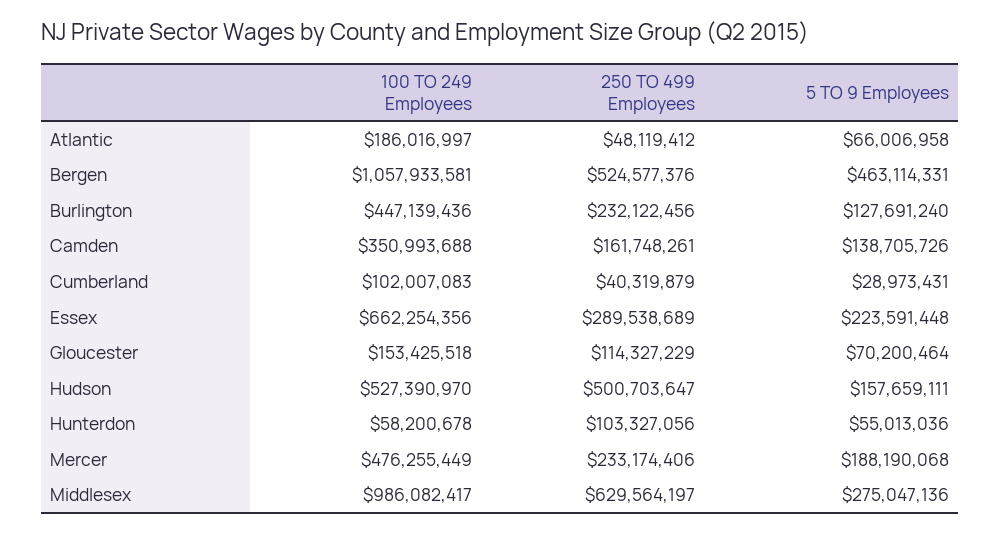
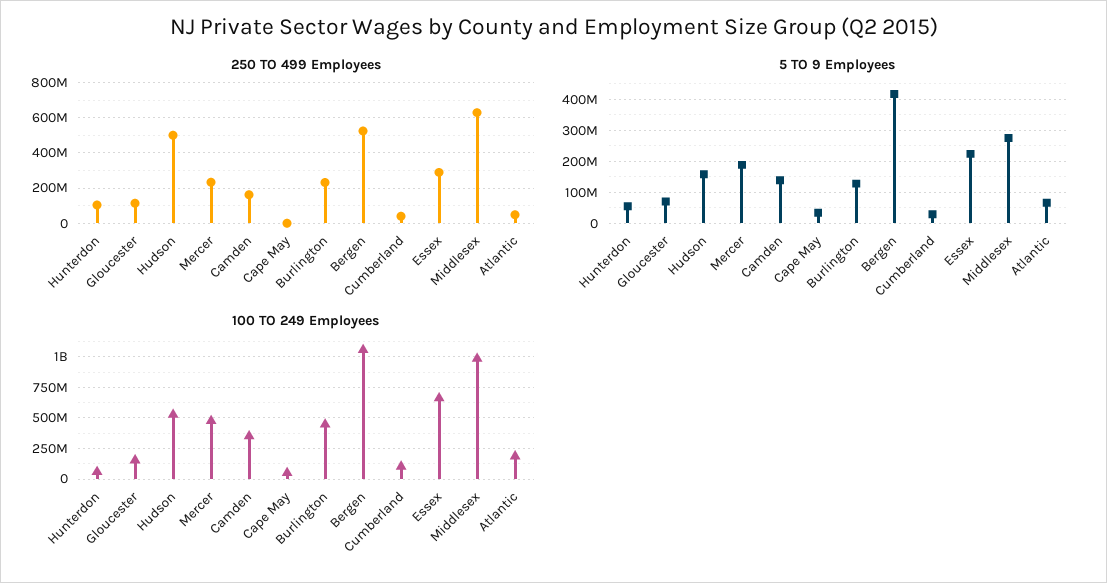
  {
    "100 TO 249 Employees": {
      "Atlantic": 186016997,
      "Bergen": 1057933581,
      "Burlington": 447139436,
      "Camden": 350993688,
      "Cumberland": 102007083,
      "Essex": 662254356,
      "Gloucester": 153425518,
      "Hudson": 527390970,
      "Hunterdon": 58200678,
      "Mercer": 476255449,
-     "Middlesex": 986082417
+     "Middlesex": 986082417,
+     "Cape May": 50000000
    },
    "250 TO 499 Employees": {
      "Atlantic": 48119412,
      "Bergen": 524577376,
      "Burlington": 232122456,
      "Camden": 161748261,
      "Cumberland": 40319879,
      "Essex": 289538689,
      "Gloucester": 114327229,
      "Hudson": 500703647,
      "Hunterdon": 103327056,
      "Mercer": 233174406,
-     "Middlesex": 629564197
+     "Middlesex": 629564197,
+     "Cape May": 0
    },
    "5 TO 9 Employees": {
      "Atlantic": 66006958,
-     "Bergen": 463114331,
+     "Bergen": 420000000,
      "Burlington": 127691240,
      "Camden": 138705726,
      "Cumberland": 28973431,
      "Essex": 223591448,
      "Gloucester": 70200464,
      "Hudson": 157659111,
      "Hunterdon": 55013036,
      "Mercer": 188190068,
-     "Middlesex": 275047136
+     "Middlesex": 275047136,
+     "Cape May": 40000000
    }
  }

